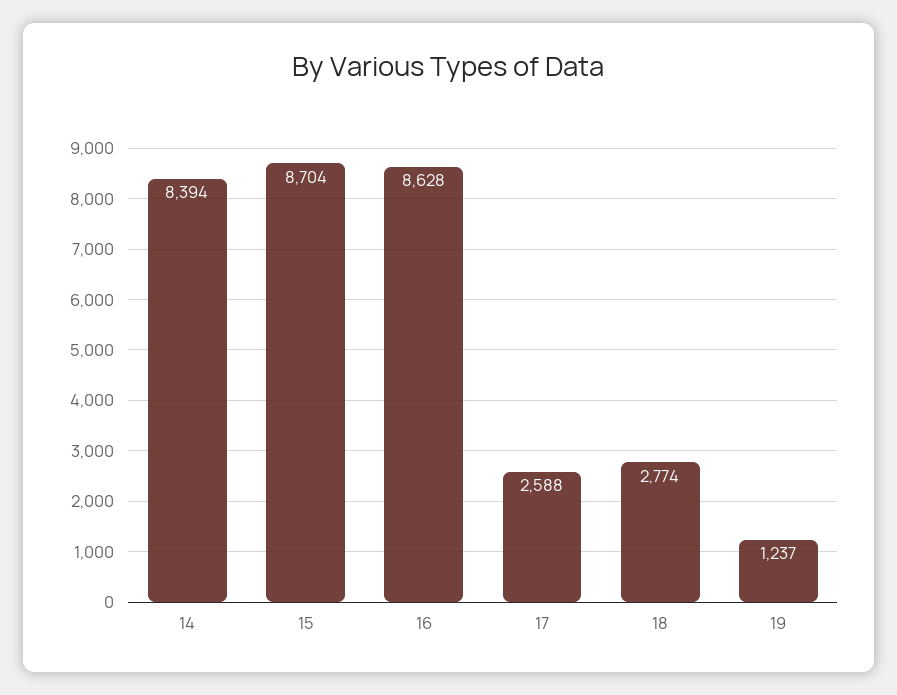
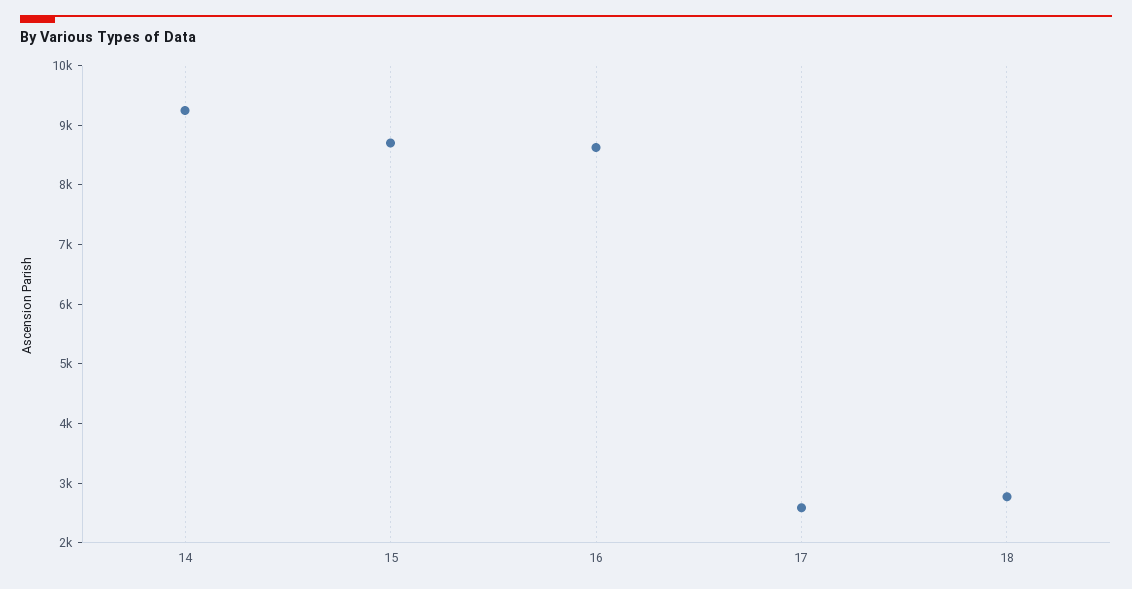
  {
-   "14": 8394,
+   "14": 9200,
    "15": 8704,
    "16": 8628,
    "17": 2588,
-   "18": 2774,
+   "18": 2774
-   "19": 1237
  }

